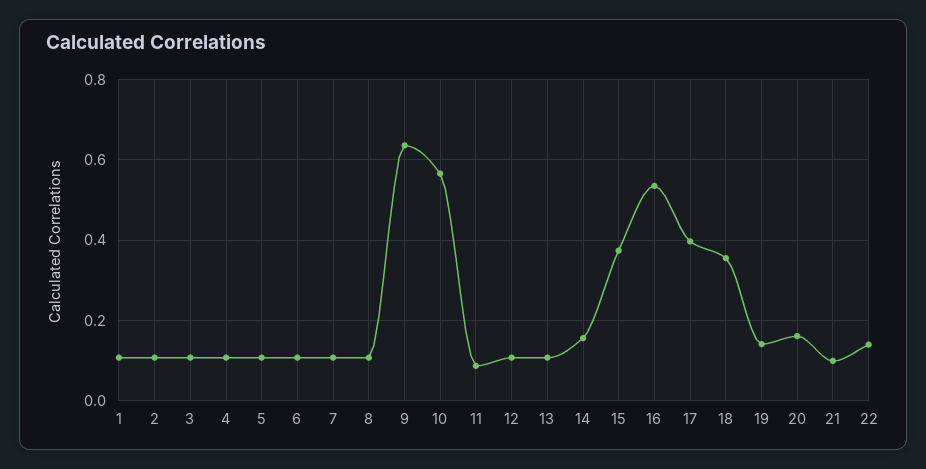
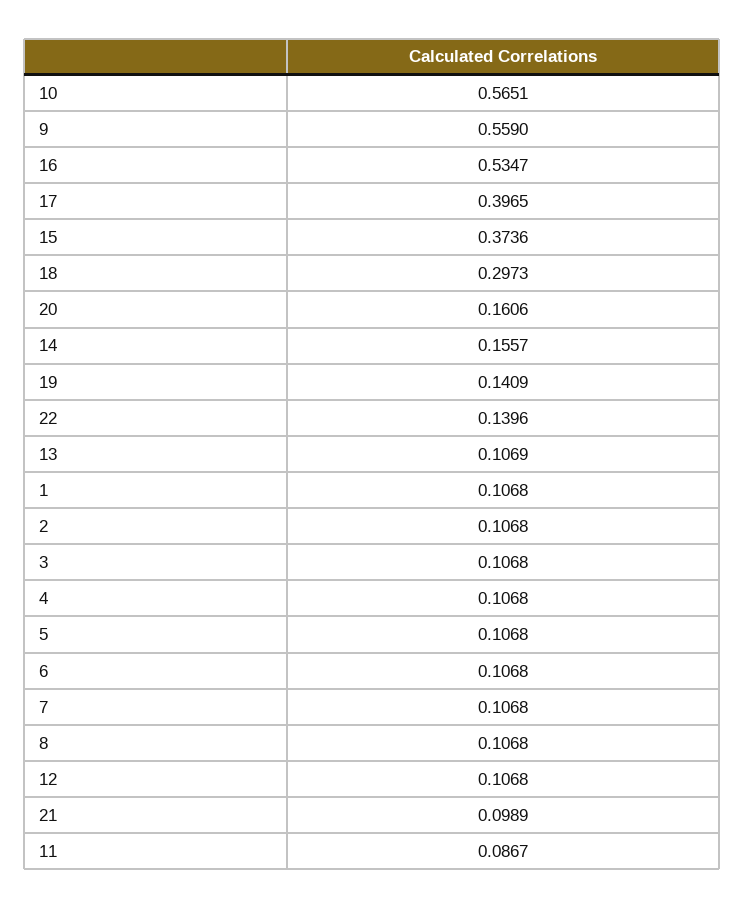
  {
    "1": 0.1068,
    "2": 0.1068,
    "3": 0.1068,
    "4": 0.1068,
    "5": 0.1068,
    "6": 0.1068,
    "7": 0.1068,
    "8": 0.1068,
-   "9": 0.64,
+   "9": 0.559,
    "10": 0.5651,
    "11": 0.0867,
    "12": 0.1068,
    "13": 0.1069,
    "14": 0.1557,
    "15": 0.3736,
    "16": 0.5347,
    "17": 0.3965,
-   "18": 0.36,
+   "18": 0.2973,
    "19": 0.1409,
    "20": 0.1606,
    "21": 0.0989,
    "22": 0.1396
  }

